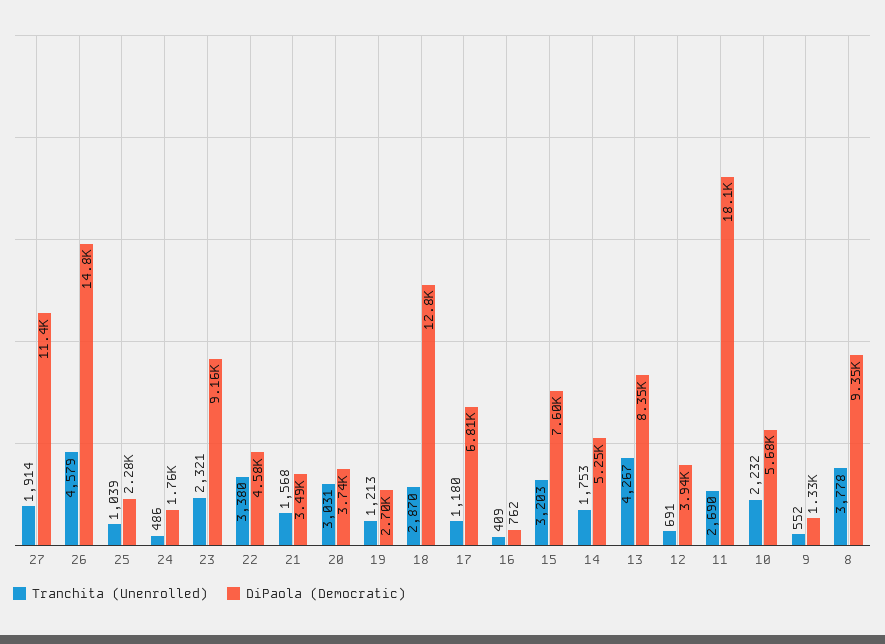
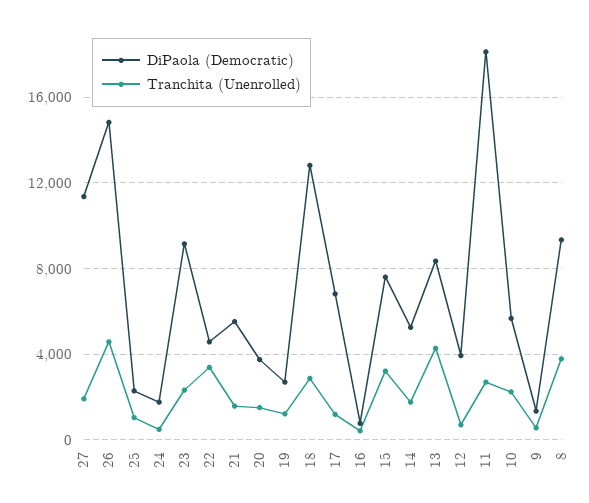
  {
    "Tranchita (Unenrolled)": {
      "27": 1914,
      "26": 4579,
      "25": 1039,
      "24": 486,
      "23": 2321,
      "22": 3380,
      "21": 1568,
-     "20": 3031,
+     "20": 1500,
      "19": 1213,
      "18": 2870,
      "17": 1180,
      "16": 409,
      "15": 3203,
      "14": 1753,
      "13": 4267,
      "12": 691,
      "11": 2690,
      "10": 2232,
      "9": 552,
      "8": 3778
    },
    "DiPaola (Democratic)": {
      "27": 11400,
      "26": 14800,
      "25": 2280,
      "24": 1760,
      "23": 9160,
      "22": 4580,
-     "21": 3490,
+     "21": 5500,
      "20": 3740,
      "19": 2700,
      "18": 12800,
      "17": 6810,
      "16": 762,
      "15": 7600,
      "14": 5250,
      "13": 8350,
      "12": 3940,
      "11": 18100,
      "10": 5680,
      "9": 1330,
      "8": 9350
    }
  }

